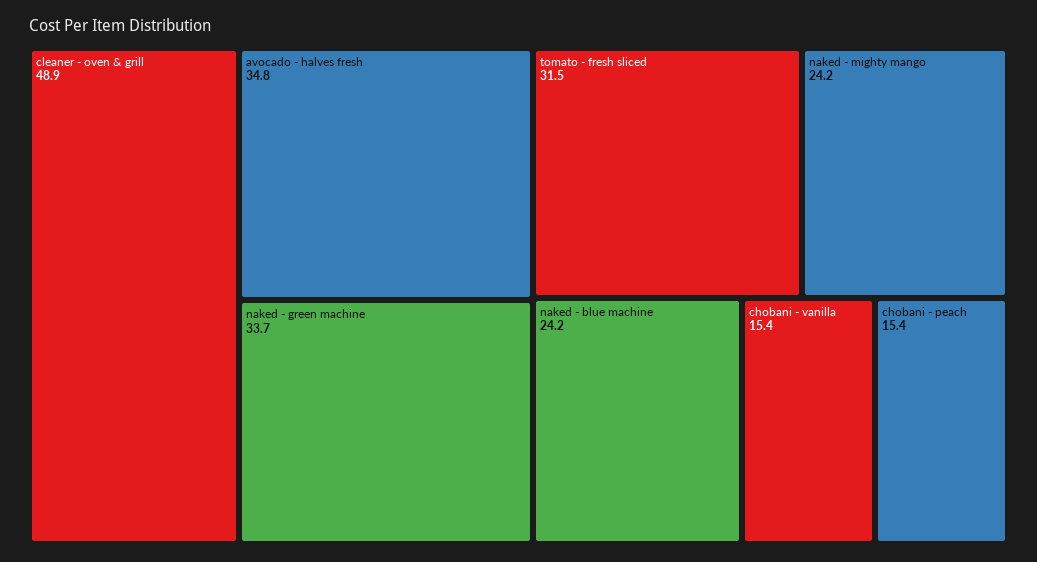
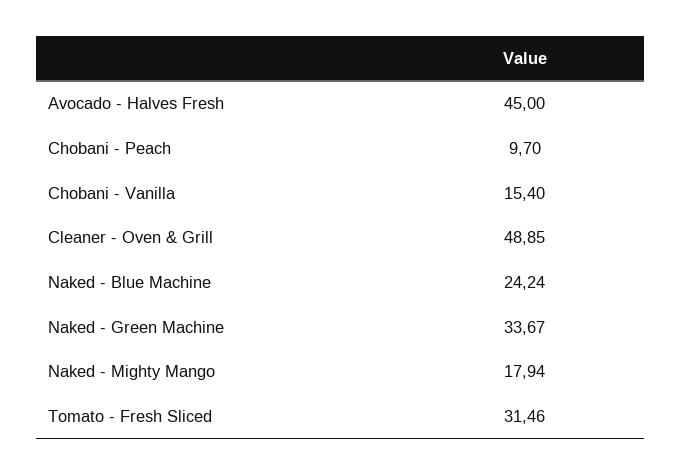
  {
    "cleaner - oven & grill": 48.85,
-   "avocado - halves fresh": 34.8,
+   "avocado - halves fresh": 45,
    "naked - green machine": 33.67,
    "tomato - fresh sliced": 31.46,
-   "naked - mighty mango": 24.2,
+   "naked - mighty mango": 17.94,
    "naked - blue machine": 24.24,
    "chobani - vanilla": 15.4,
-   "chobani - peach": 15.4
+   "chobani - peach": 9.7
  }

